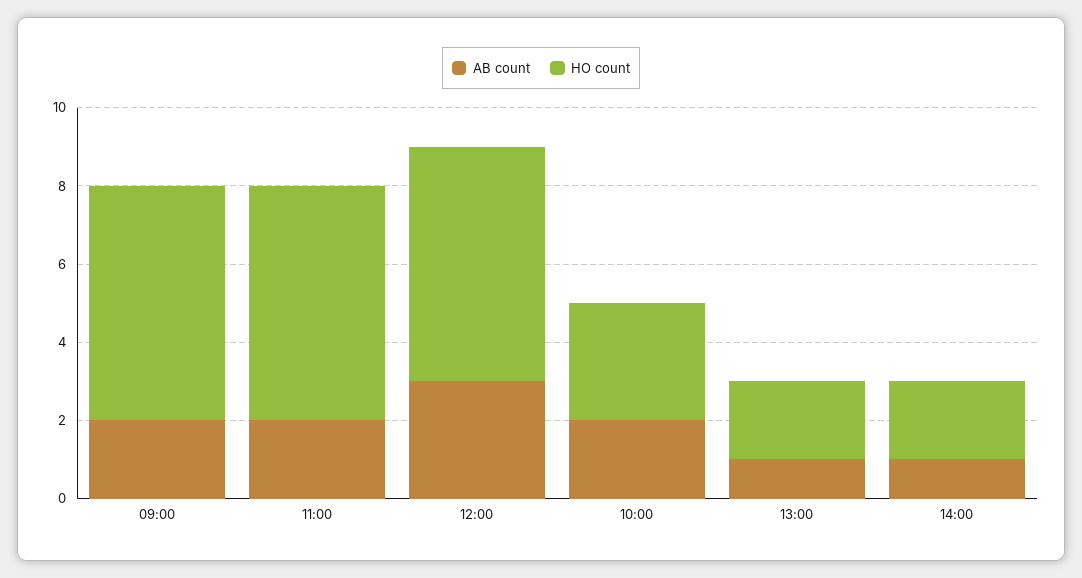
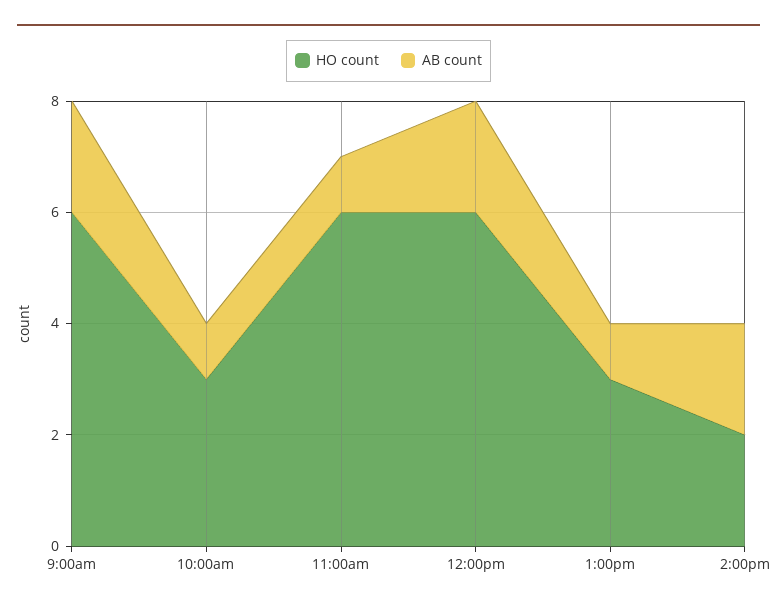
  {
    "AB count": {
      "09:00": 2,
-     "11:00": 2,
+     "11:00": 1,
-     "12:00": 3,
+     "12:00": 2,
-     "10:00": 2,
+     "10:00": 1,
      "13:00": 1,
-     "14:00": 1
+     "14:00": 2
    },
    "HO count": {
      "09:00": 6,
      "11:00": 6,
      "12:00": 6,
      "10:00": 3,
-     "13:00": 2,
+     "13:00": 3,
      "14:00": 2
    }
  }

